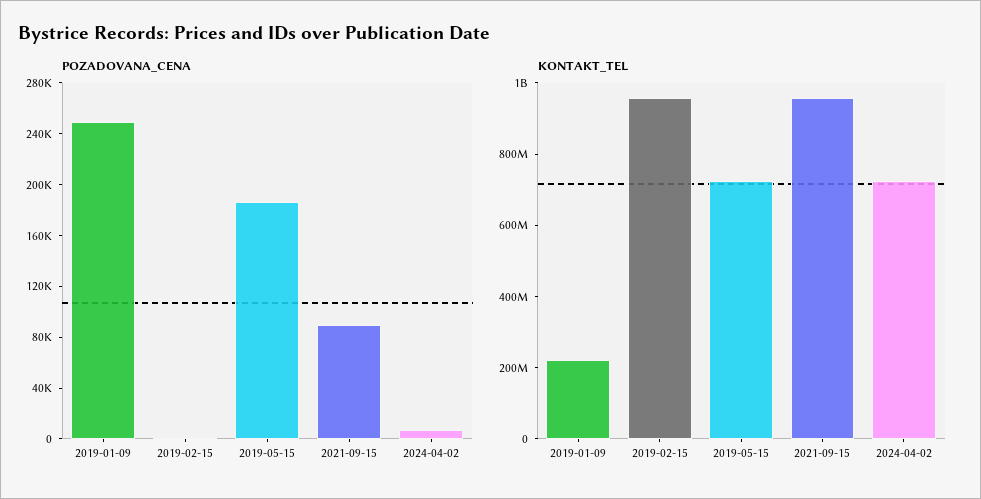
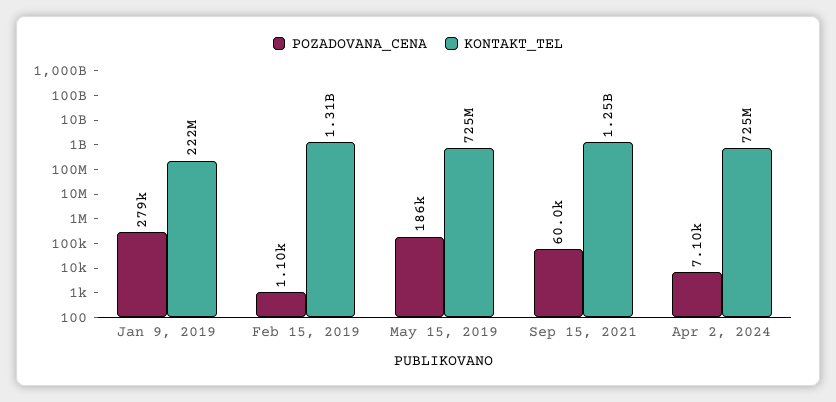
  {
    "POZADOVANA_CENA": {
-     "2019-01-09": 250000,
+     "2019-01-09": 279000,
      "2019-02-15": 1100,
      "2019-05-15": 186000,
-     "2021-09-15": 90000,
+     "2021-09-15": 60000,
      "2024-04-02": 7100
    },
    "KONTAKT_TEL": {
      "2019-01-09": 222000000,
-     "2019-02-15": 950000000,
+     "2019-02-15": 1310000000,
      "2019-05-15": 725000000,
-     "2021-09-15": 950000000,
+     "2021-09-15": 1250000000,
      "2024-04-02": 725000000
    }
  }

